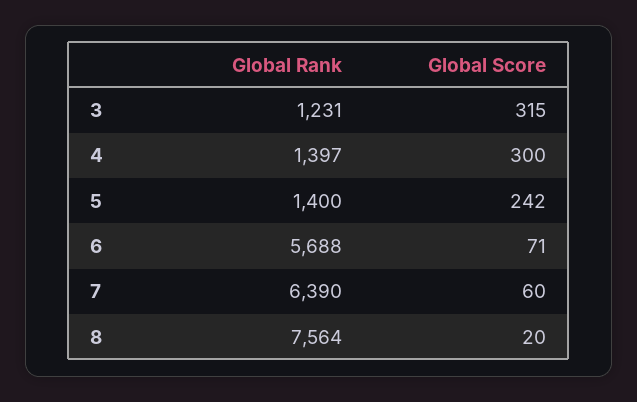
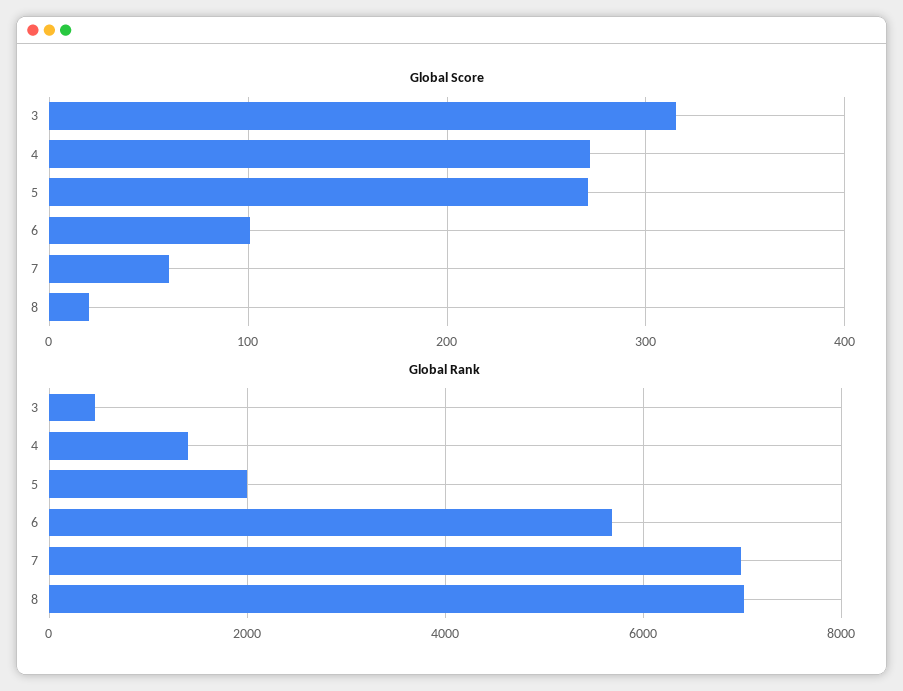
  {
    "Global Rank": {
-     "3": 1231,
+     "3": 400,
      "4": 1397,
-     "5": 1400,
+     "5": 2000,
      "6": 5688,
-     "7": 6390,
+     "7": 7000,
-     "8": 7564
+     "8": 7000
    },
    "Global Score": {
      "3": 315,
-     "4": 300,
+     "4": 270,
-     "5": 242,
+     "5": 270,
-     "6": 71,
+     "6": 100,
      "7": 60,
      "8": 20
    }
  }

